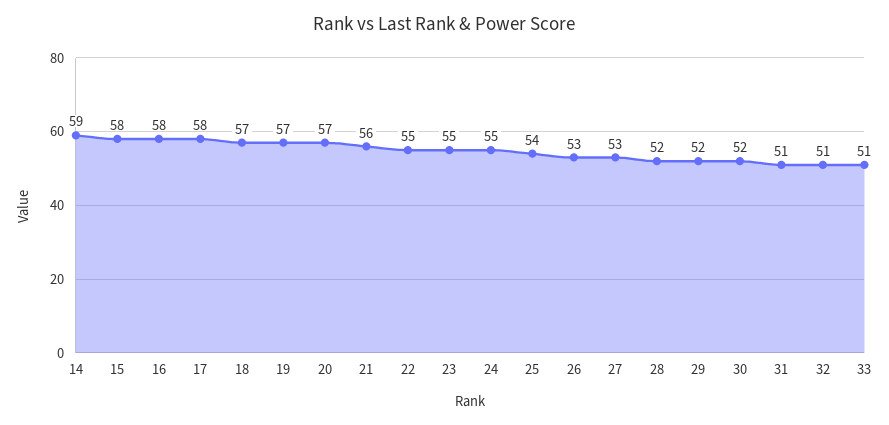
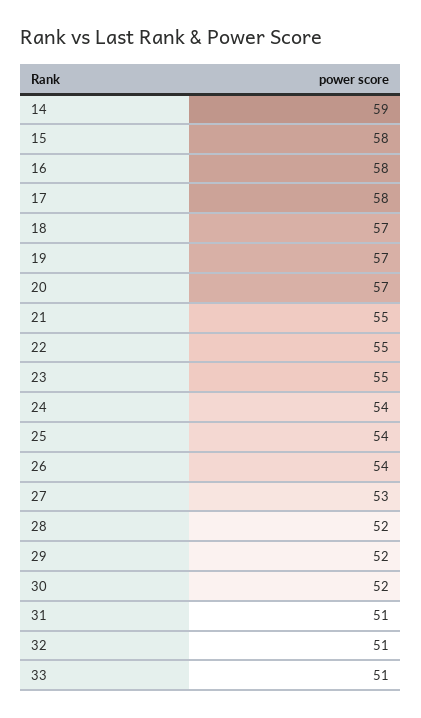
  {
    "14": 59,
    "15": 58,
    "16": 58,
    "17": 58,
    "18": 57,
    "19": 57,
    "20": 57,
-   "21": 56,
+   "21": 55,
    "22": 55,
    "23": 55,
-   "24": 55,
+   "24": 54,
    "25": 54,
-   "26": 53,
+   "26": 54,
    "27": 53,
    "28": 52,
    "29": 52,
    "30": 52,
    "31": 51,
    "32": 51,
    "33": 51
  }

